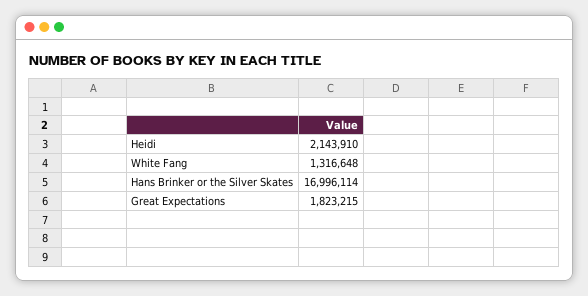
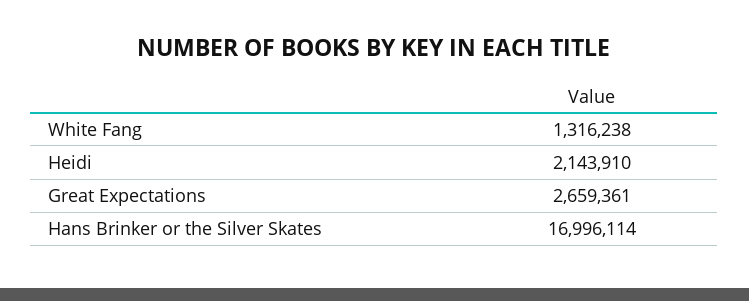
  {
    "Heidi": 2143910,
-   "White Fang": 1316648,
+   "White Fang": 1316238,
    "Hans Brinker or the Silver Skates": 16996114,
-   "Great Expectations": 1823215
+   "Great Expectations": 2659361
  }

